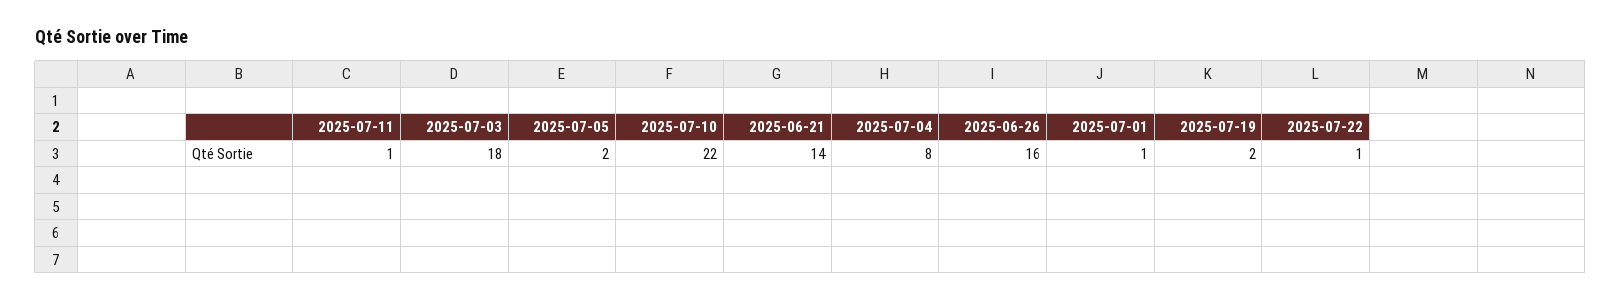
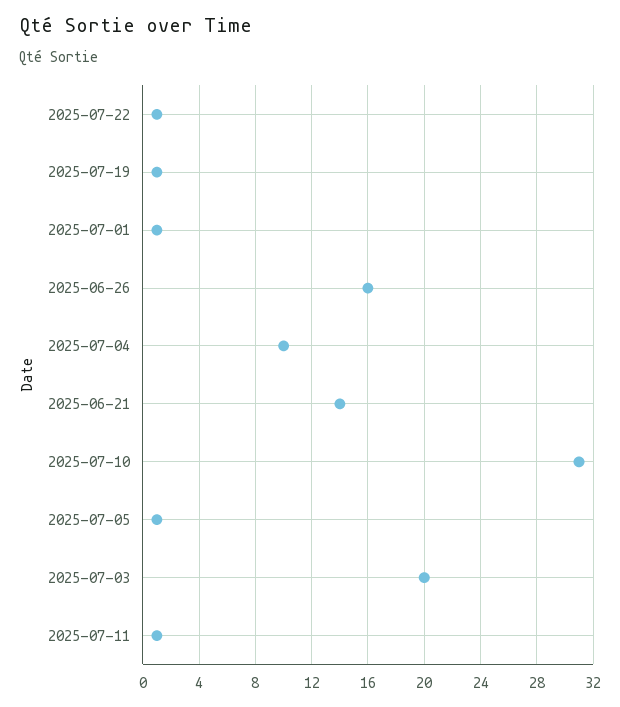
  {
    "2025-07-11": 1,
-   "2025-07-03": 18,
+   "2025-07-03": 20,
-   "2025-07-05": 2,
+   "2025-07-05": 1,
-   "2025-07-10": 22,
+   "2025-07-10": 31,
    "2025-06-21": 14,
-   "2025-07-04": 8,
+   "2025-07-04": 10,
    "2025-06-26": 16,
    "2025-07-01": 1,
-   "2025-07-19": 2,
+   "2025-07-19": 1,
    "2025-07-22": 1
  }

